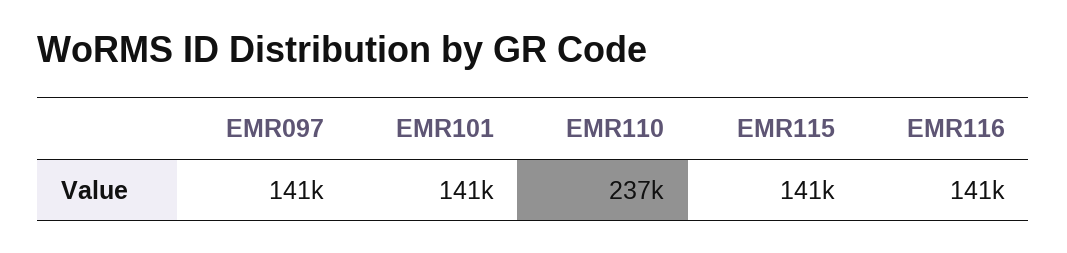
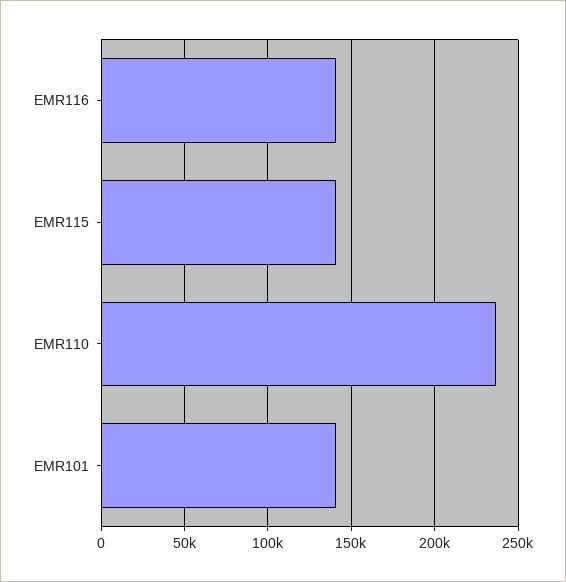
  {
-   "EMR097": 141000,
    "EMR101": 141000,
    "EMR110": 237000,
    "EMR115": 141000,
    "EMR116": 141000
  }

